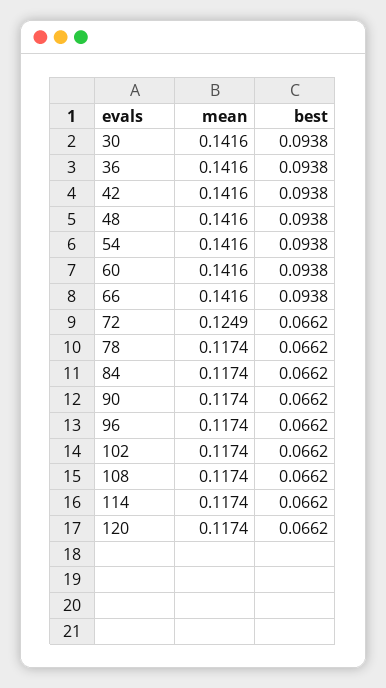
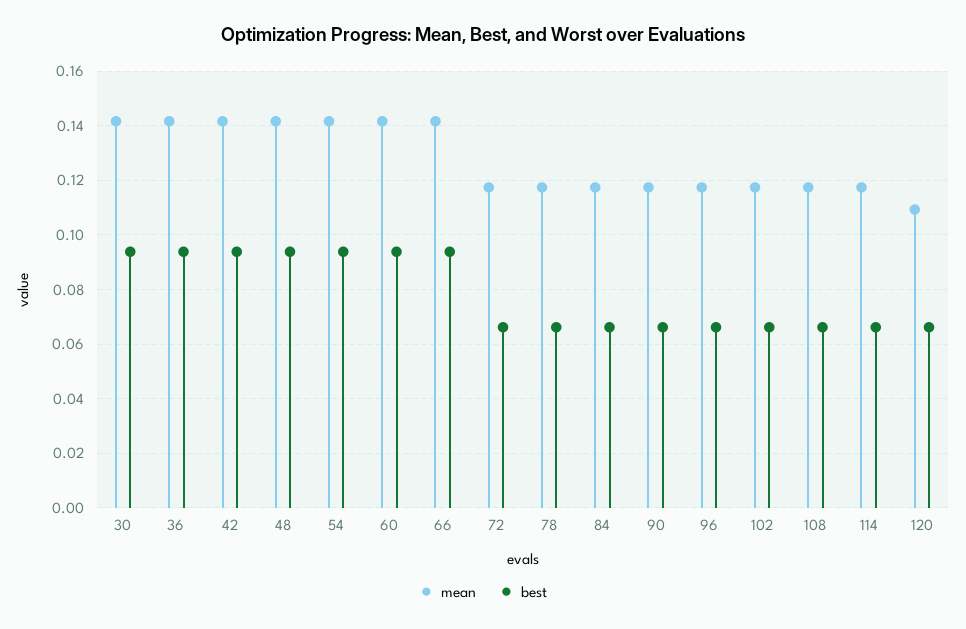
  {
    "mean": {
      "30": 0.1416,
      "36": 0.1416,
      "42": 0.1416,
      "48": 0.1416,
      "54": 0.1416,
      "60": 0.1416,
      "66": 0.1416,
-     "72": 0.1249,
+     "72": 0.1175,
      "78": 0.1174,
      "84": 0.1174,
      "90": 0.1174,
      "96": 0.1174,
      "102": 0.1174,
      "108": 0.1174,
      "114": 0.1174,
-     "120": 0.1174
+     "120": 0.11
    },
    "best": {
      "30": 0.0938,
      "36": 0.0938,
      "42": 0.0938,
      "48": 0.0938,
      "54": 0.0938,
      "60": 0.0938,
      "66": 0.0938,
      "72": 0.0662,
      "78": 0.0662,
      "84": 0.0662,
      "90": 0.0662,
      "96": 0.0662,
      "102": 0.0662,
      "108": 0.0662,
      "114": 0.0662,
      "120": 0.0662
    }
  }

